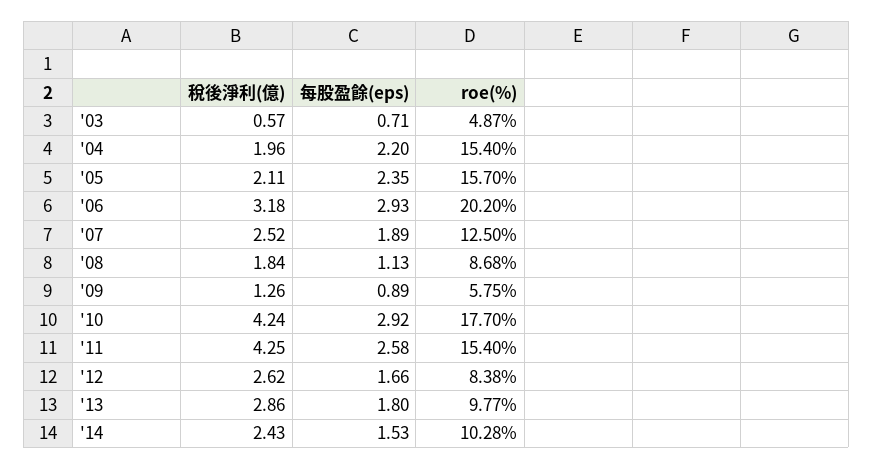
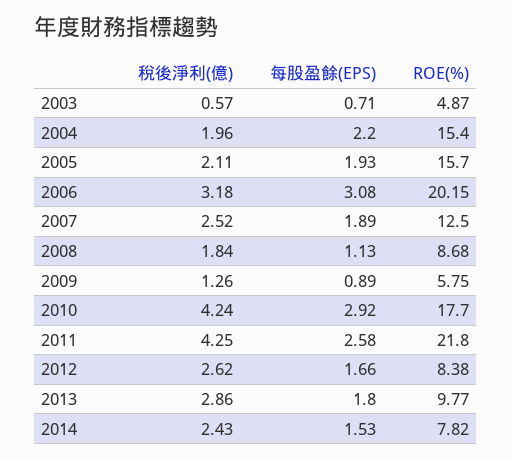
  {
    "稅後淨利(億)": {
      "'03": 0.57,
      "'04": 1.96,
      "'05": 2.11,
      "'06": 3.18,
      "'07": 2.52,
      "'08": 1.84,
      "'09": 1.26,
      "'10": 4.24,
      "'11": 4.25,
      "'12": 2.62,
      "'13": 2.86,
      "'14": 2.43
    },
    "每股盈餘(eps)": {
      "'03": 0.71,
      "'04": 2.2,
-     "'05": 2.35,
+     "'05": 1.93,
-     "'06": 2.93,
+     "'06": 3.08,
      "'07": 1.89,
      "'08": 1.13,
      "'09": 0.89,
      "'10": 2.92,
      "'11": 2.58,
      "'12": 1.66,
      "'13": 1.8,
      "'14": 1.53
    },
    "roe(%)": {
      "'03": 4.87,
      "'04": 15.4,
      "'05": 15.7,
-     "'06": 20.2,
+     "'06": 20.15,
      "'07": 12.5,
      "'08": 8.68,
      "'09": 5.75,
      "'10": 17.7,
-     "'11": 15.4,
+     "'11": 21.8,
      "'12": 8.38,
      "'13": 9.77,
-     "'14": 10.28
+     "'14": 7.82
    }
  }

